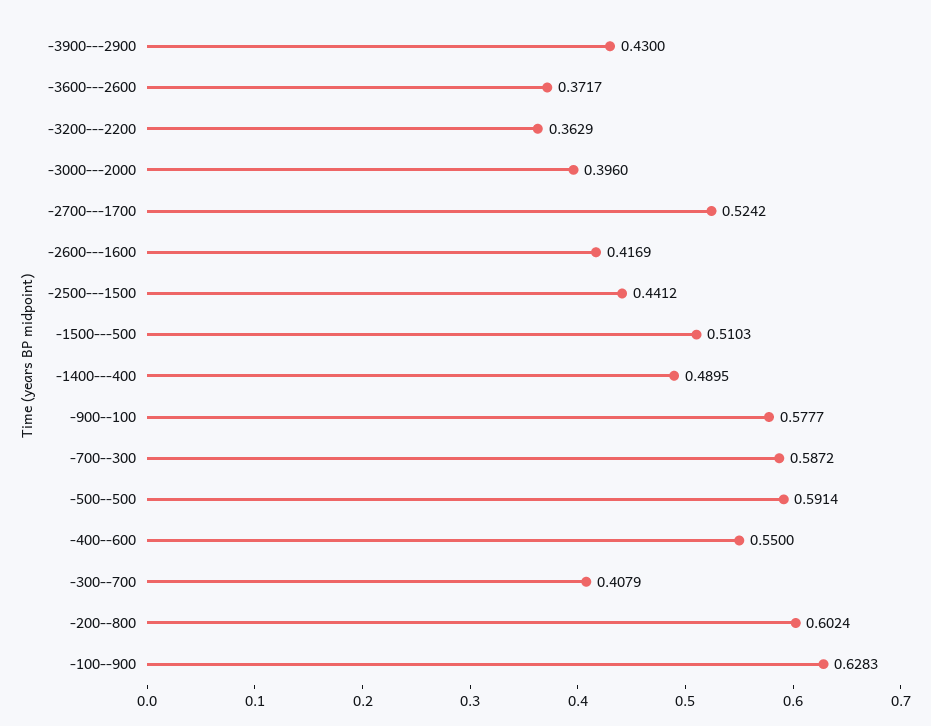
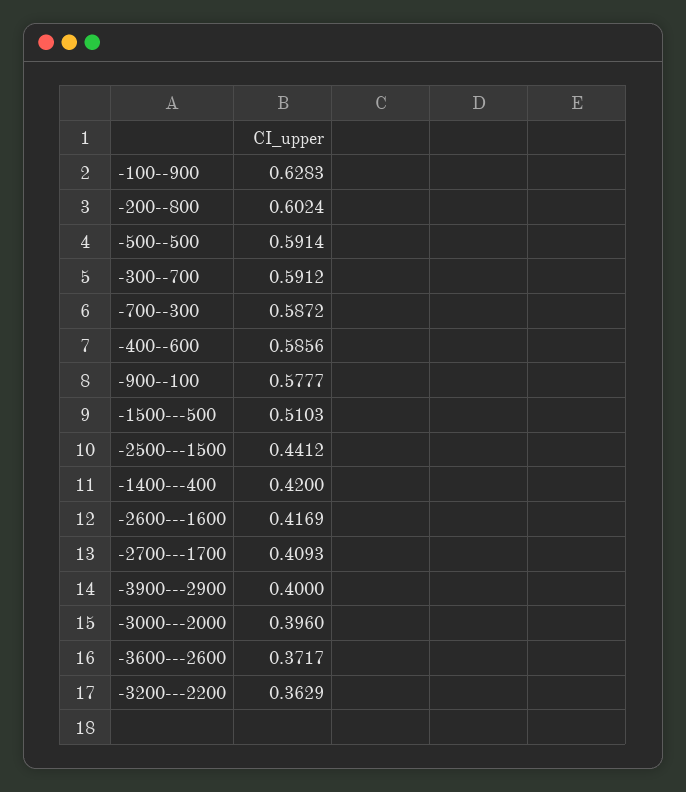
  {
-   "-3900---2900": 0.43,
+   "-3900---2900": 0.4,
    "-3600---2600": 0.3717,
    "-3200---2200": 0.3629,
    "-3000---2000": 0.396,
-   "-2700---1700": 0.5242,
+   "-2700---1700": 0.4093,
    "-2600---1600": 0.4169,
    "-2500---1500": 0.4412,
    "-1500---500": 0.5103,
-   "-1400---400": 0.4895,
+   "-1400---400": 0.42,
    "-900--100": 0.5777,
    "-700--300": 0.5872,
    "-500--500": 0.5914,
-   "-400--600": 0.55,
+   "-400--600": 0.5856,
-   "-300--700": 0.4079,
+   "-300--700": 0.5912,
    "-200--800": 0.6024,
    "-100--900": 0.6283
  }

